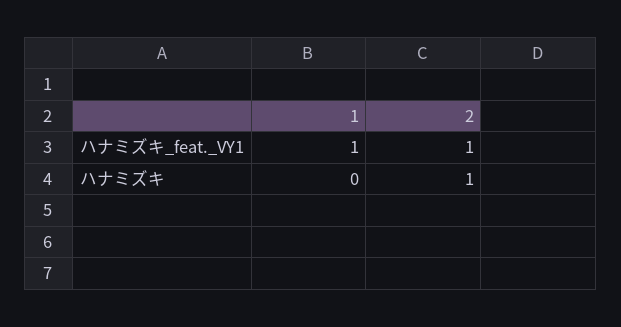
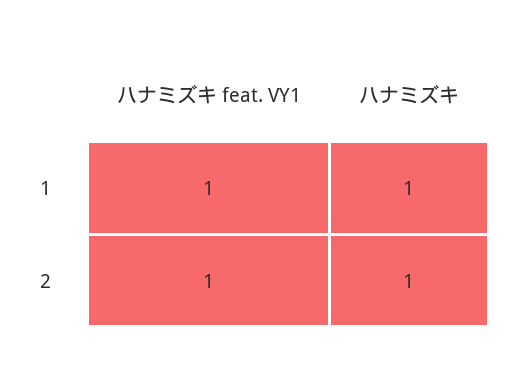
  {
    "1": {
      "ハナミズキ_feat._VY1": 1,
-     "ハナミズキ": 0
+     "ハナミズキ": 1
    },
    "2": {
      "ハナミズキ_feat._VY1": 1,
      "ハナミズキ": 1
    }
  }

